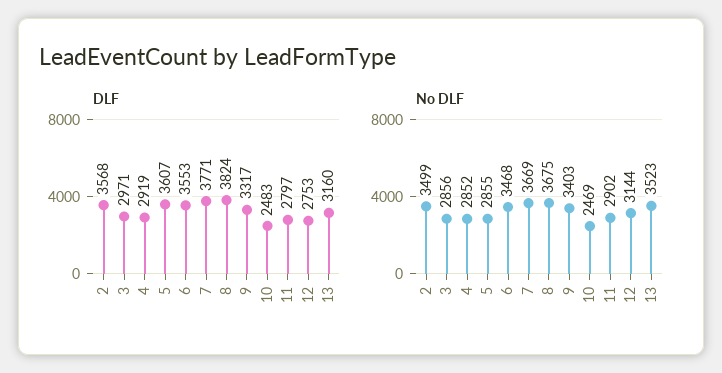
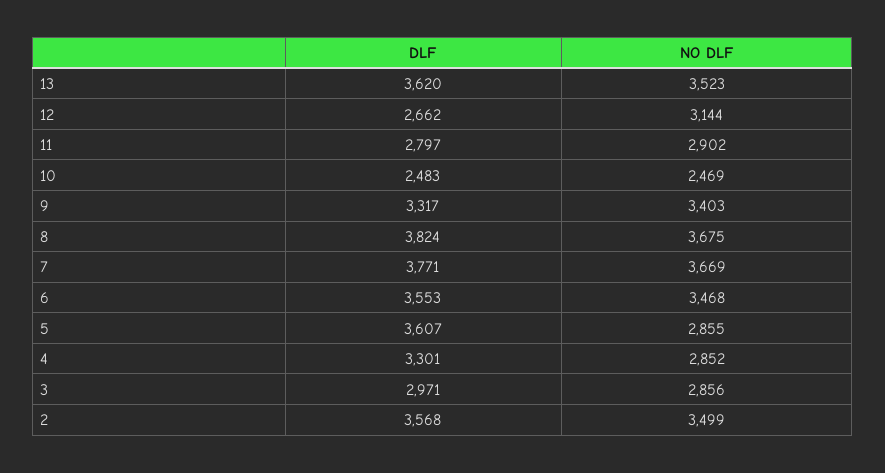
  {
    "DLF": {
      "2": 3568,
      "3": 2971,
-     "4": 2919,
+     "4": 3301,
      "5": 3607,
      "6": 3553,
      "7": 3771,
      "8": 3824,
      "9": 3317,
      "10": 2483,
      "11": 2797,
-     "12": 2753,
+     "12": 2662,
-     "13": 3160
+     "13": 3620
    },
    "No DLF": {
      "2": 3499,
      "3": 2856,
      "4": 2852,
      "5": 2855,
      "6": 3468,
      "7": 3669,
      "8": 3675,
      "9": 3403,
      "10": 2469,
      "11": 2902,
      "12": 3144,
      "13": 3523
    }
  }

